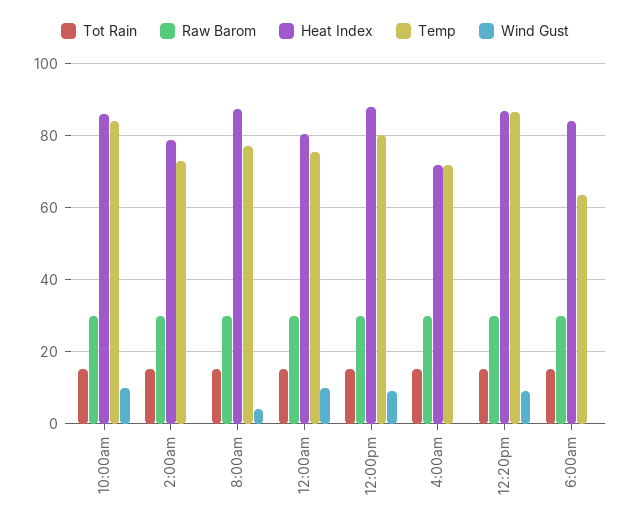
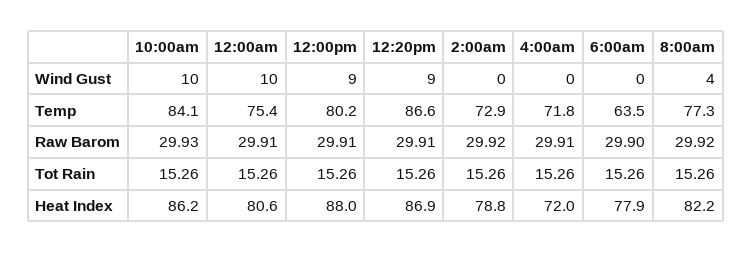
  {
    "Tot Rain": {
      "10:00am": 15.26,
      "2:00am": 15.26,
      "8:00am": 15.26,
      "12:00am": 15.26,
      "12:00pm": 15.26,
      "4:00am": 15.26,
      "12:20pm": 15.26,
      "6:00am": 15.26
    },
    "Raw Barom": {
      "10:00am": 29.93,
      "2:00am": 29.92,
      "8:00am": 29.92,
      "12:00am": 29.91,
      "12:00pm": 29.91,
      "4:00am": 29.91,
      "12:20pm": 29.91,
      "6:00am": 29.9
    },
    "Heat Index": {
      "10:00am": 86.2,
      "2:00am": 78.8,
-     "8:00am": 88,
+     "8:00am": 82.2,
      "12:00am": 80.6,
      "12:00pm": 88,
      "4:00am": 72,
      "12:20pm": 86.9,
-     "6:00am": 84
+     "6:00am": 77.9
    },
    "Temp": {
      "10:00am": 84.1,
      "2:00am": 72.9,
      "8:00am": 77.3,
      "12:00am": 75.4,
      "12:00pm": 80.2,
      "4:00am": 71.8,
      "12:20pm": 86.6,
      "6:00am": 63.5
    },
    "Wind Gust": {
      "10:00am": 10,
      "2:00am": 0,
      "8:00am": 4,
      "12:00am": 10,
      "12:00pm": 9,
      "4:00am": 0,
      "12:20pm": 9,
      "6:00am": 0
    }
  }

